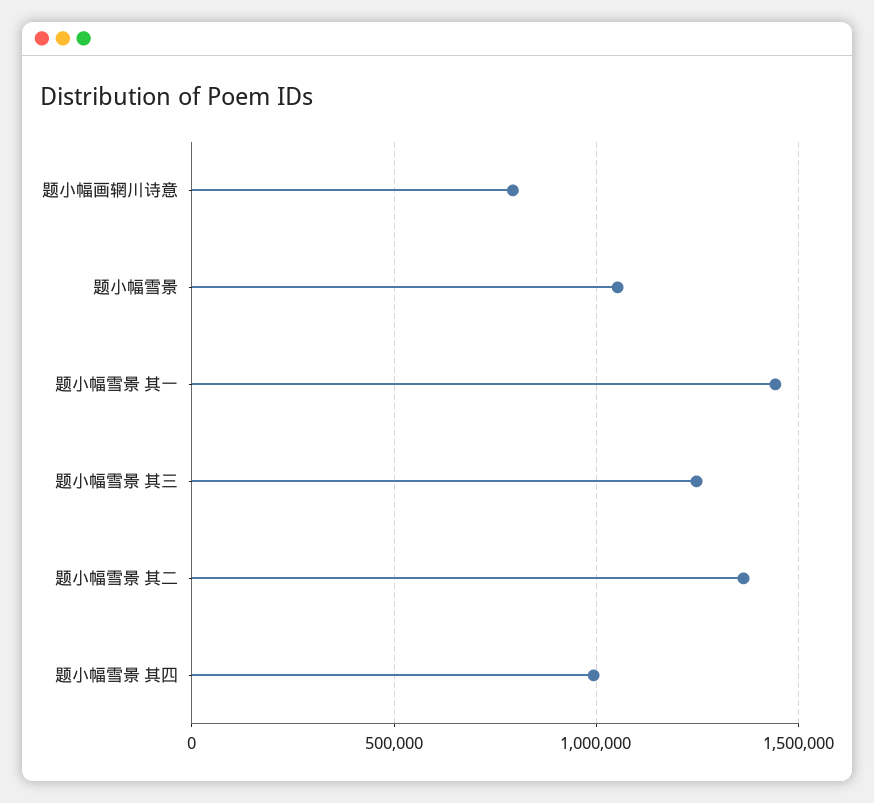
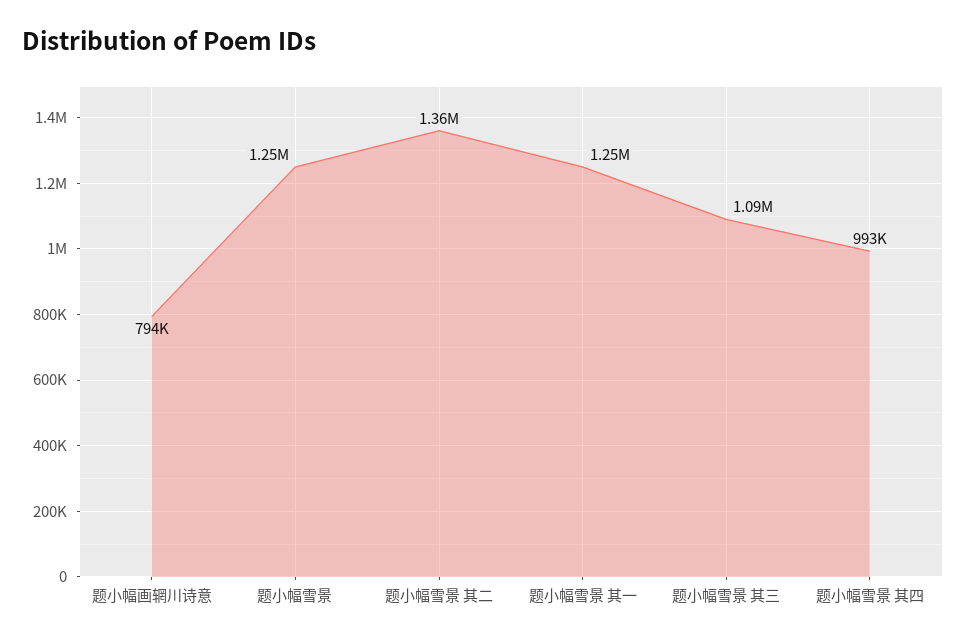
  {
    "题小幅画辋川诗意": 794000,
-   "题小幅雪景": 1050000,
+   "题小幅雪景": 1250000,
-   "题小幅雪景 其一": 1450000,
+   "题小幅雪景 其一": 1250000,
-   "题小幅雪景 其三": 1250000,
+   "题小幅雪景 其三": 1090000,
    "题小幅雪景 其二": 1360000,
    "题小幅雪景 其四": 993000
  }

